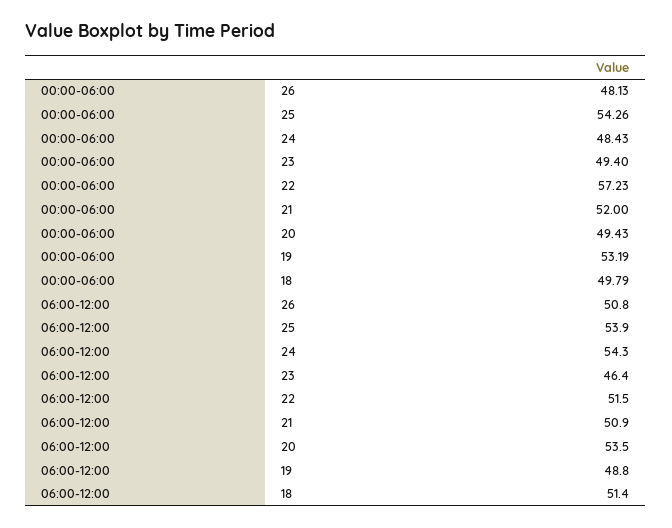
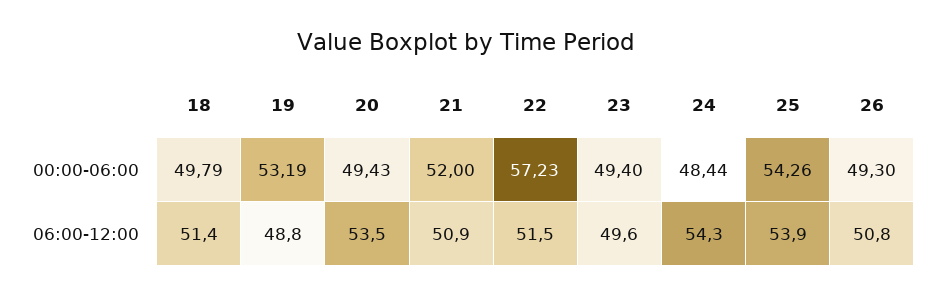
  {
    "00:00-06:00": {
-     "26": 48.13,
+     "26": 49.3,
      "25": 54.26,
-     "24": 48.43,
+     "24": 48.44,
      "23": 49.4,
      "22": 57.23,
      "21": 52,
      "20": 49.43,
      "19": 53.19,
      "18": 49.79
    },
    "06:00-12:00": {
      "26": 50.8,
      "25": 53.9,
      "24": 54.3,
-     "23": 46.4,
+     "23": 49.6,
      "22": 51.5,
      "21": 50.9,
      "20": 53.5,
      "19": 48.8,
      "18": 51.4
    }
  }

